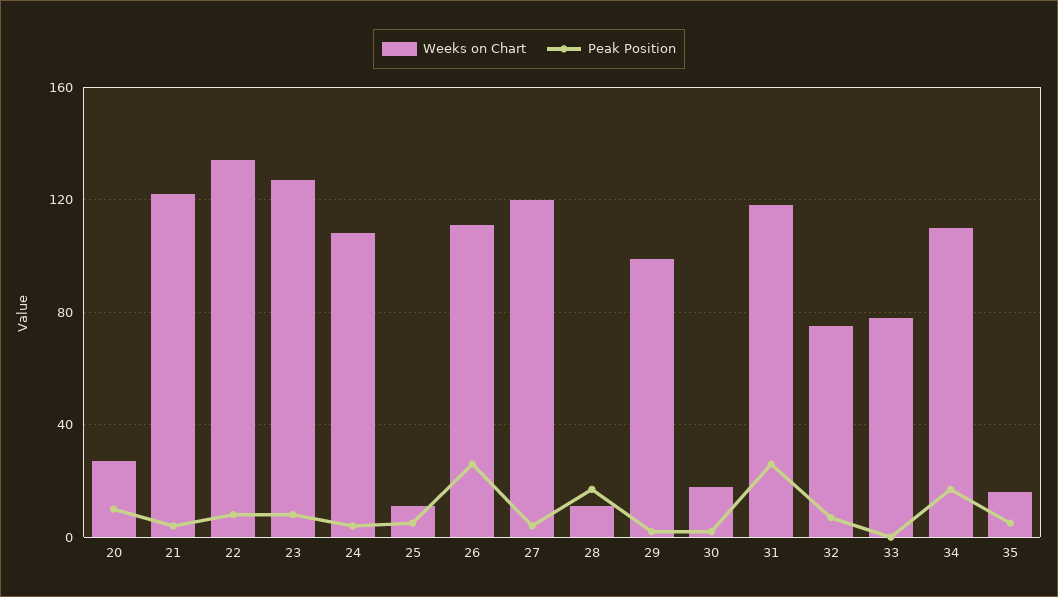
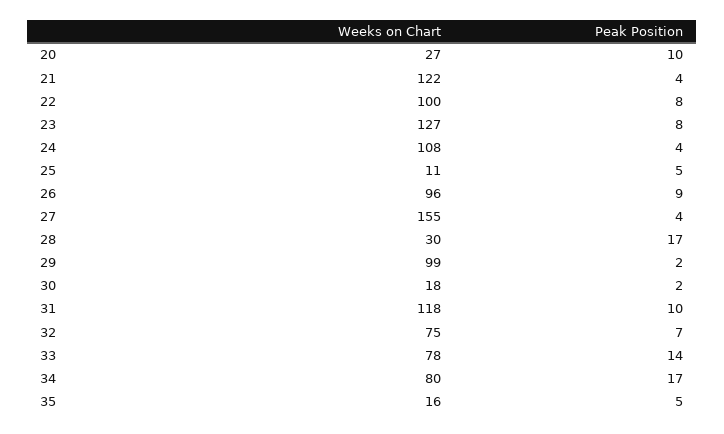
  {
    "Weeks on Chart": {
      "20": 27,
      "21": 122,
-     "22": 135,
+     "22": 100,
      "23": 127,
      "24": 108,
      "25": 11,
-     "26": 110,
+     "26": 96,
-     "27": 120,
+     "27": 155,
-     "28": 10,
+     "28": 30,
      "29": 99,
      "30": 18,
      "31": 118,
      "32": 75,
      "33": 78,
-     "34": 110,
+     "34": 80,
      "35": 16
    },
    "Peak Position": {
      "20": 10,
      "21": 4,
      "22": 8,
      "23": 8,
      "24": 4,
      "25": 5,
-     "26": 25,
+     "26": 9,
      "27": 4,
      "28": 17,
      "29": 2,
      "30": 2,
-     "31": 25,
+     "31": 10,
      "32": 7,
-     "33": 0,
+     "33": 14,
      "34": 17,
      "35": 5
    }
  }

